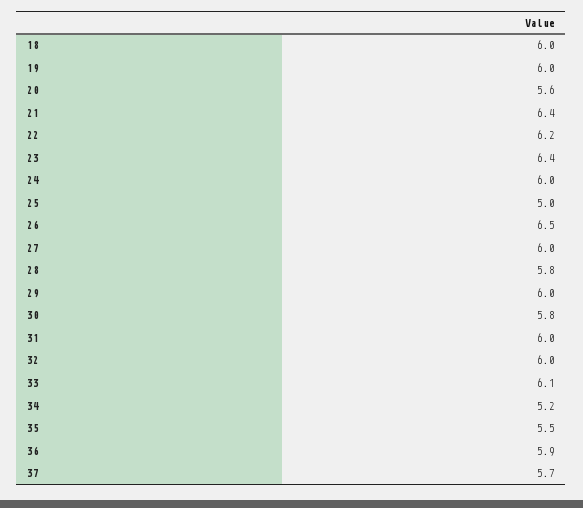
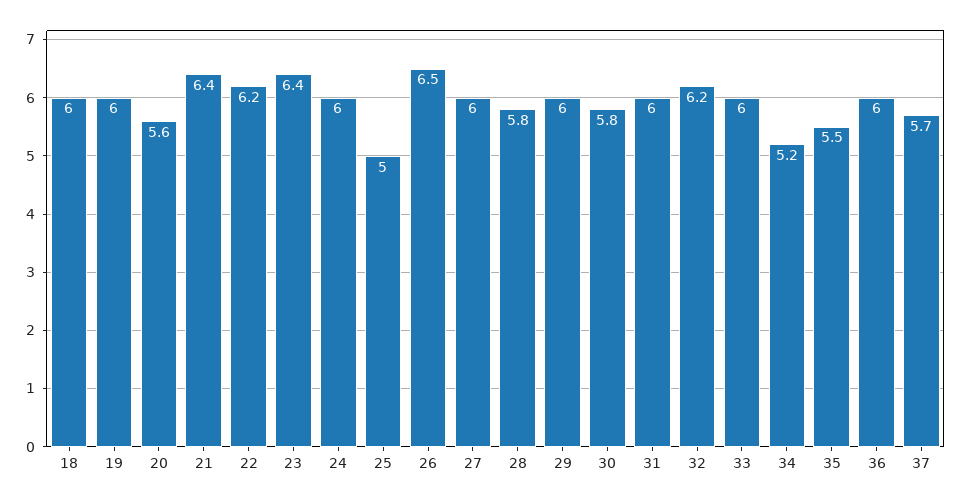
  {
    "18": 6,
    "19": 6,
    "20": 5.6,
    "21": 6.4,
    "22": 6.2,
    "23": 6.4,
    "24": 6,
    "25": 5,
    "26": 6.5,
    "27": 6,
    "28": 5.8,
    "29": 6,
    "30": 5.8,
    "31": 6,
-   "32": 6,
+   "32": 6.2,
-   "33": 6.1,
+   "33": 6,
    "34": 5.2,
    "35": 5.5,
-   "36": 5.9,
+   "36": 6,
    "37": 5.7
  }

